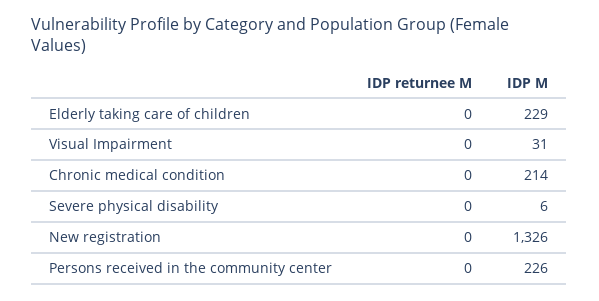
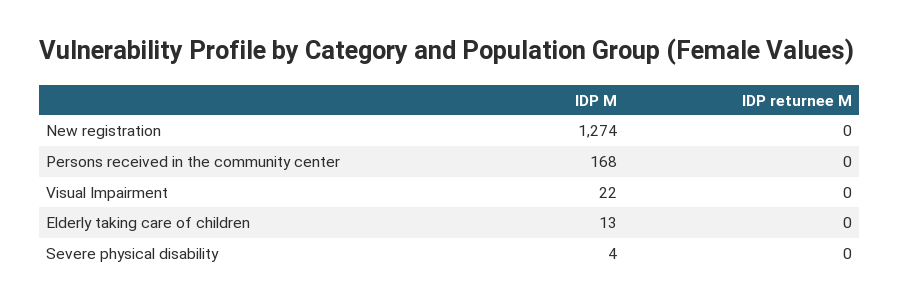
  {
    "IDP returnee M": {
      "Elderly taking care of children": 0,
      "Visual Impairment": 0,
-     "Chronic medical condition": 0,
      "Severe physical disability": 0,
      "New registration": 0,
      "Persons received in the community center": 0
    },
    "IDP M": {
-     "Elderly taking care of children": 229,
+     "Elderly taking care of children": 13,
-     "Visual Impairment": 31,
+     "Visual Impairment": 22,
-     "Chronic medical condition": 214,
-     "Severe physical disability": 6,
+     "Severe physical disability": 4,
-     "New registration": 1326,
+     "New registration": 1274,
-     "Persons received in the community center": 226
+     "Persons received in the community center": 168
    }
  }

